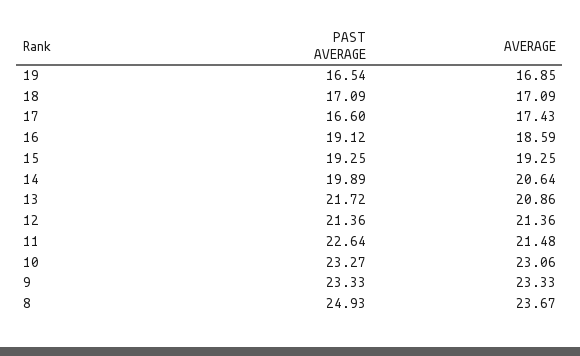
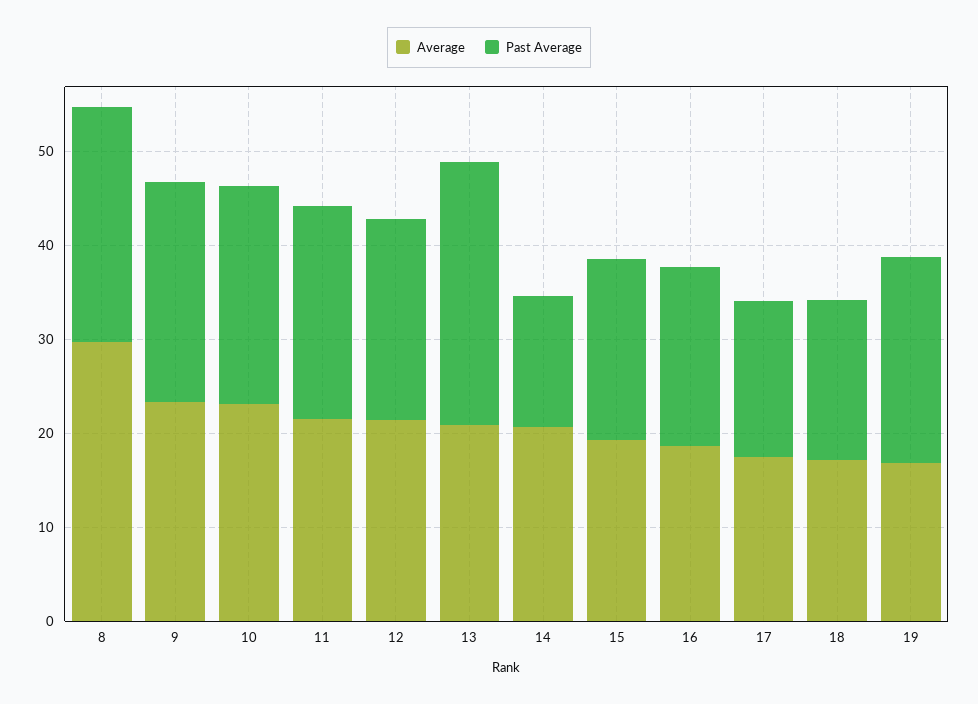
  {
    "PAST AVERAGE": {
-     "19": 16.54,
+     "19": 22,
      "18": 17.09,
      "17": 16.6,
      "16": 19.12,
      "15": 19.25,
-     "14": 19.89,
+     "14": 14,
-     "13": 21.72,
+     "13": 28,
      "12": 21.36,
      "11": 22.64,
      "10": 23.27,
      "9": 23.33,
      "8": 24.93
    },
    "AVERAGE": {
      "19": 16.85,
      "18": 17.09,
      "17": 17.43,
      "16": 18.59,
      "15": 19.25,
      "14": 20.64,
      "13": 20.86,
      "12": 21.36,
      "11": 21.48,
      "10": 23.06,
      "9": 23.33,
-     "8": 23.67
+     "8": 30
    }
  }

